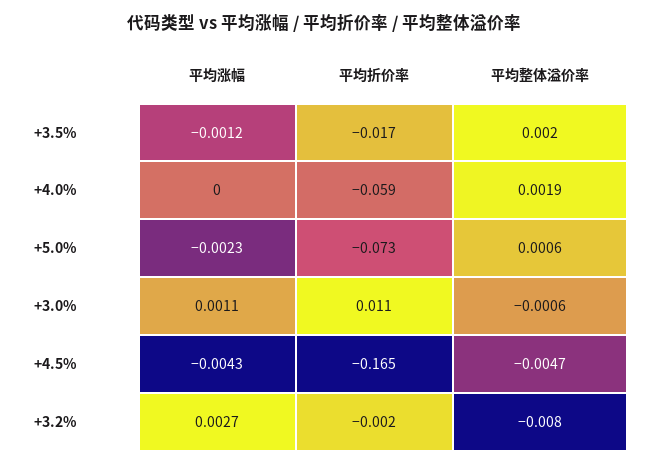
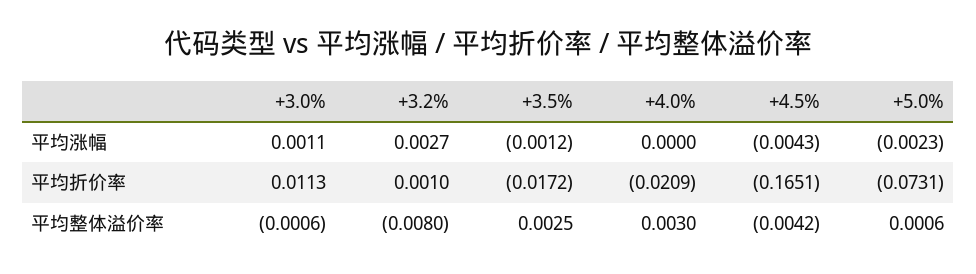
  {
    "平均涨幅": {
      "+3.5%": -0.0012,
      "+4.0%": 0,
      "+5.0%": -0.0023,
      "+3.0%": 0.0011,
      "+4.5%": -0.0043,
      "+3.2%": 0.0027
    },
    "平均折价率": {
      "+3.5%": -0.0172,
-     "+4.0%": -0.059,
+     "+4.0%": -0.0209,
      "+5.0%": -0.0731,
      "+3.0%": 0.0113,
      "+4.5%": -0.1651,
-     "+3.2%": -0.002
+     "+3.2%": 0.001
    },
    "平均整体溢价率": {
-     "+3.5%": 0.002,
+     "+3.5%": 0.0025,
-     "+4.0%": 0.0019,
+     "+4.0%": 0.003,
      "+5.0%": 0.0006,
      "+3.0%": -0.0006,
-     "+4.5%": -0.0047,
+     "+4.5%": -0.0042,
      "+3.2%": -0.008
    }
  }

